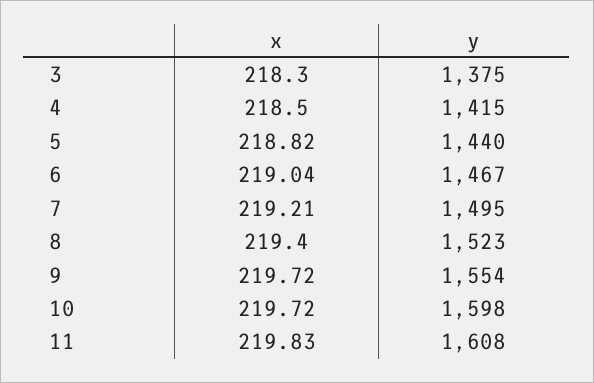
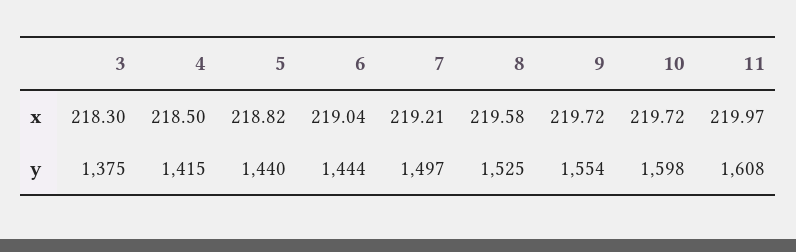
  {
    "x": {
      "3": 218.3,
      "4": 218.5,
      "5": 218.82,
      "6": 219.04,
      "7": 219.21,
-     "8": 219.4,
+     "8": 219.58,
      "9": 219.72,
      "10": 219.72,
-     "11": 219.83
+     "11": 219.97
    },
    "y": {
      "3": 1375,
      "4": 1415,
      "5": 1440,
-     "6": 1467,
+     "6": 1444,
-     "7": 1495,
+     "7": 1497,
-     "8": 1523,
+     "8": 1525,
      "9": 1554,
      "10": 1598,
      "11": 1608
    }
  }

